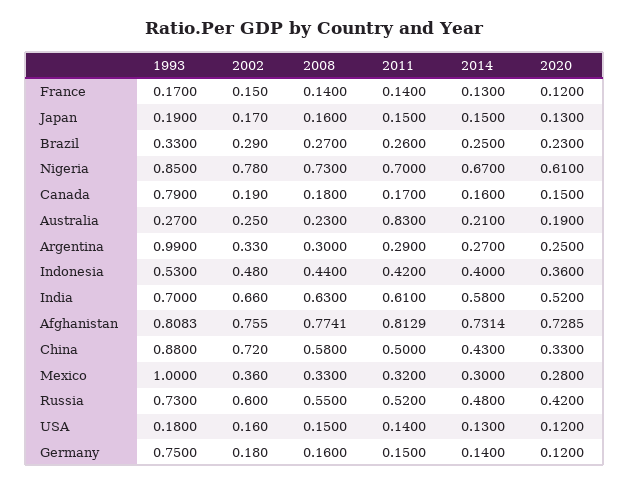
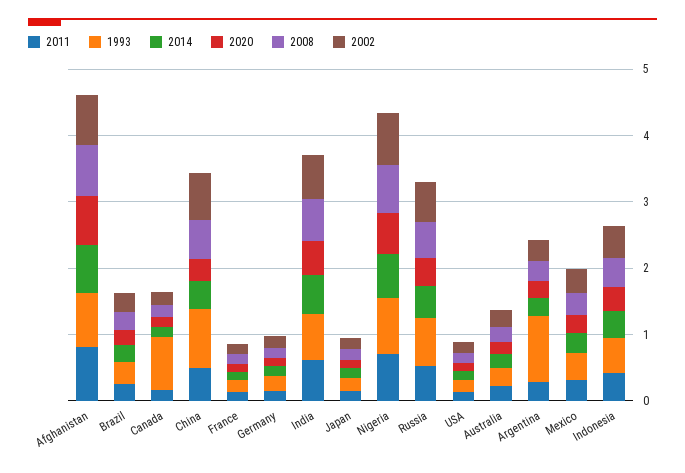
  {
    "1993": {
      "France": 0.17,
      "Japan": 0.19,
      "Brazil": 0.33,
      "Nigeria": 0.85,
      "Canada": 0.79,
      "Australia": 0.27,
      "Argentina": 0.99,
      "Indonesia": 0.53,
      "India": 0.7,
      "Afghanistan": 0.8083,
      "China": 0.88,
-     "Mexico": 1,
+     "Mexico": 0.4,
      "Russia": 0.73,
      "USA": 0.18,
-     "Germany": 0.75
+     "Germany": 0.2
    },
    "2002": {
      "France": 0.15,
      "Japan": 0.17,
      "Brazil": 0.29,
      "Nigeria": 0.78,
      "Canada": 0.19,
      "Australia": 0.25,
      "Argentina": 0.33,
      "Indonesia": 0.48,
      "India": 0.66,
      "Afghanistan": 0.755,
      "China": 0.72,
      "Mexico": 0.36,
      "Russia": 0.6,
      "USA": 0.16,
      "Germany": 0.18
    },
    "2008": {
      "France": 0.14,
      "Japan": 0.16,
      "Brazil": 0.27,
      "Nigeria": 0.73,
      "Canada": 0.18,
      "Australia": 0.23,
      "Argentina": 0.3,
      "Indonesia": 0.44,
      "India": 0.63,
      "Afghanistan": 0.7741,
      "China": 0.58,
      "Mexico": 0.33,
      "Russia": 0.55,
      "USA": 0.15,
      "Germany": 0.16
    },
    "2011": {
      "France": 0.14,
      "Japan": 0.15,
      "Brazil": 0.26,
      "Nigeria": 0.7,
      "Canada": 0.17,
-     "Australia": 0.83,
+     "Australia": 0.2,
      "Argentina": 0.29,
      "Indonesia": 0.42,
      "India": 0.61,
      "Afghanistan": 0.8129,
      "China": 0.5,
      "Mexico": 0.32,
      "Russia": 0.52,
      "USA": 0.14,
      "Germany": 0.15
    },
    "2014": {
      "France": 0.13,
      "Japan": 0.15,
      "Brazil": 0.25,
      "Nigeria": 0.67,
      "Canada": 0.16,
      "Australia": 0.21,
      "Argentina": 0.27,
      "Indonesia": 0.4,
      "India": 0.58,
      "Afghanistan": 0.7314,
      "China": 0.43,
      "Mexico": 0.3,
      "Russia": 0.48,
      "USA": 0.13,
      "Germany": 0.14
    },
    "2020": {
      "France": 0.12,
      "Japan": 0.13,
      "Brazil": 0.23,
      "Nigeria": 0.61,
      "Canada": 0.15,
      "Australia": 0.19,
      "Argentina": 0.25,
      "Indonesia": 0.36,
      "India": 0.52,
      "Afghanistan": 0.7285,
      "China": 0.33,
      "Mexico": 0.28,
      "Russia": 0.42,
      "USA": 0.12,
      "Germany": 0.12
    }
  }

